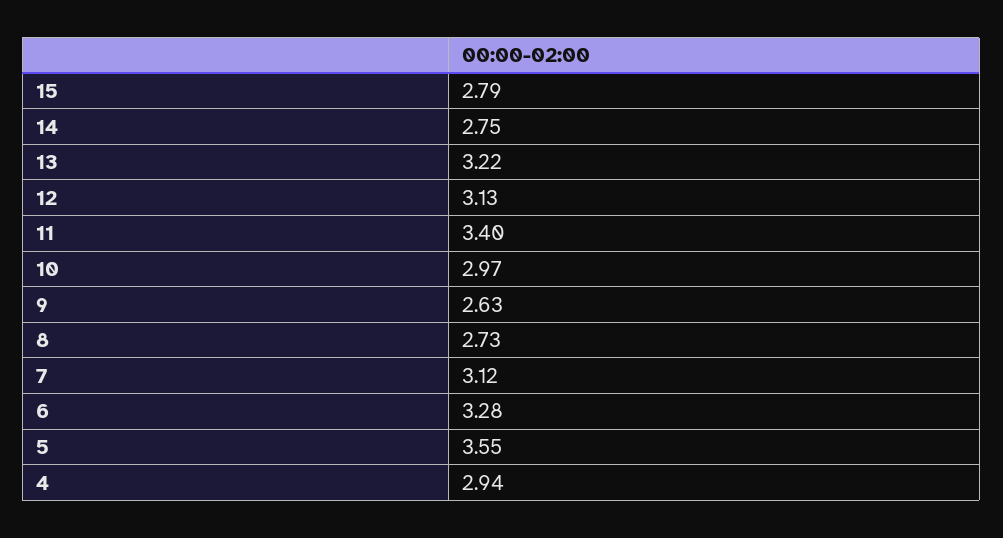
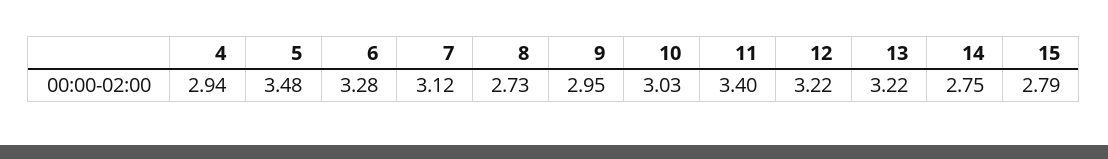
  {
    "15": 2.79,
    "14": 2.75,
    "13": 3.22,
-   "12": 3.13,
+   "12": 3.22,
    "11": 3.4,
-   "10": 2.97,
+   "10": 3.03,
-   "9": 2.63,
+   "9": 2.95,
    "8": 2.73,
    "7": 3.12,
    "6": 3.28,
-   "5": 3.55,
+   "5": 3.48,
    "4": 2.94
  }

